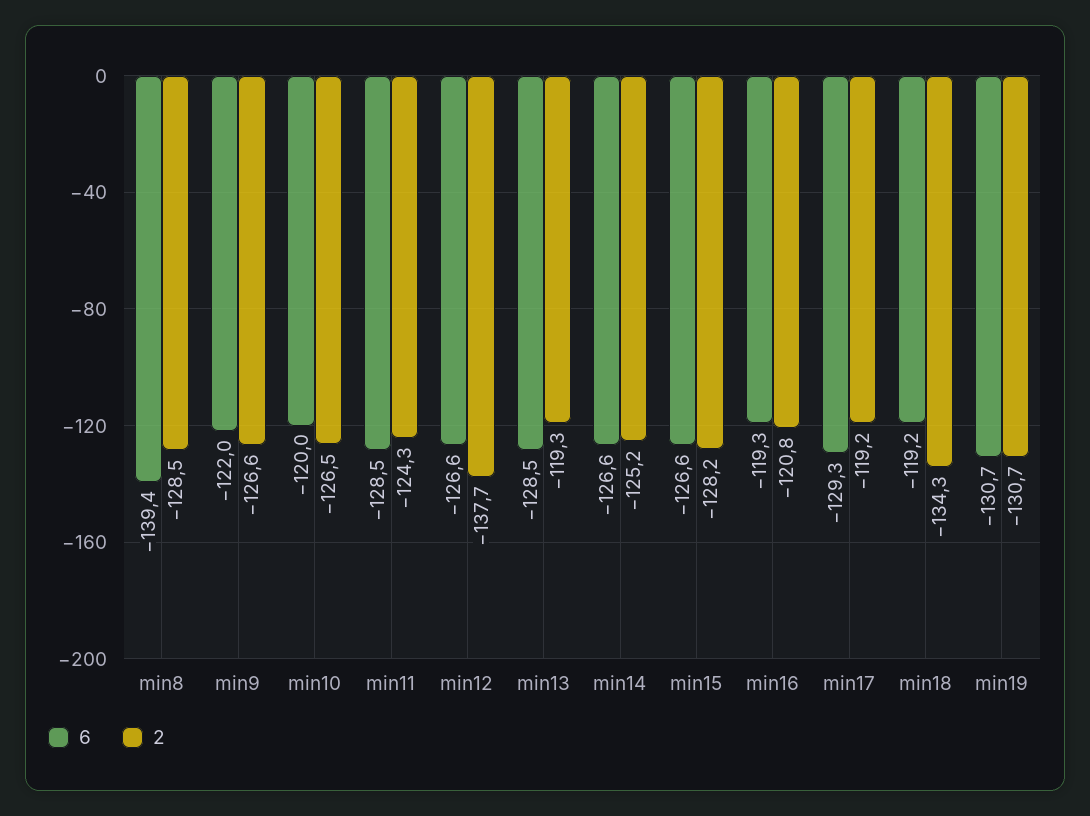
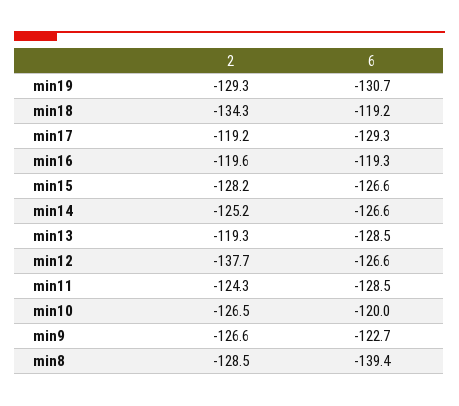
  {
    "6": {
      "min8": -139.4,
-     "min9": -122,
+     "min9": -122.7,
      "min10": -120,
      "min11": -128.5,
      "min12": -126.6,
      "min13": -128.5,
      "min14": -126.6,
      "min15": -126.6,
      "min16": -119.3,
      "min17": -129.3,
      "min18": -119.2,
      "min19": -130.7
    },
    "2": {
      "min8": -128.5,
      "min9": -126.6,
      "min10": -126.5,
      "min11": -124.3,
      "min12": -137.7,
      "min13": -119.3,
      "min14": -125.2,
      "min15": -128.2,
-     "min16": -120.8,
+     "min16": -119.6,
      "min17": -119.2,
      "min18": -134.3,
-     "min19": -130.7
+     "min19": -129.3
    }
  }

